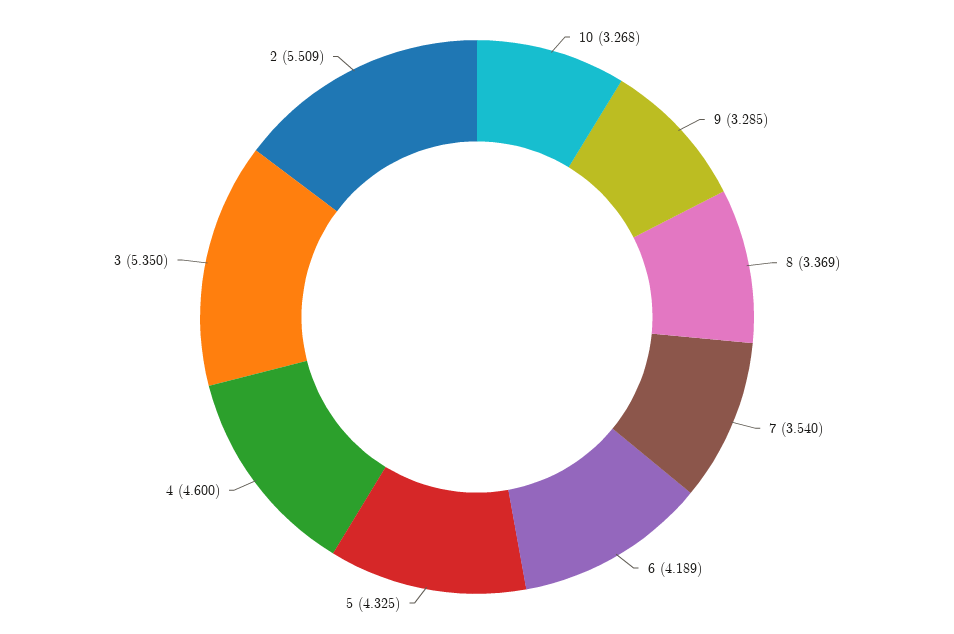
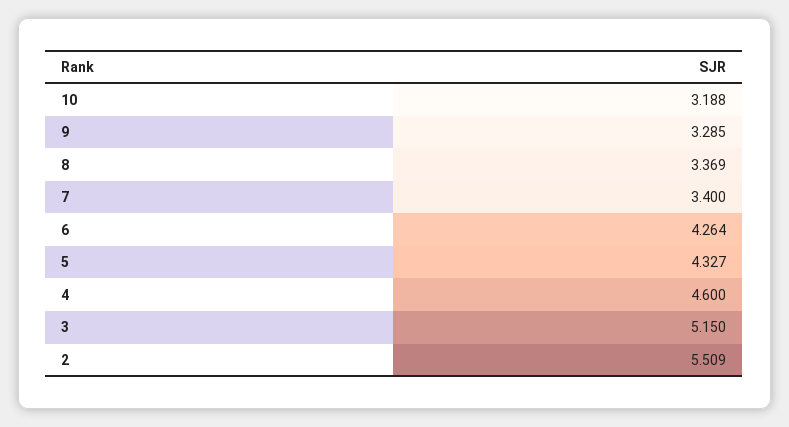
  {
-   "10": 3.268,
+   "10": 3.188,
    "9": 3.285,
    "8": 3.369,
-   "7": 3.54,
+   "7": 3.4,
-   "6": 4.189,
+   "6": 4.264,
-   "5": 4.325,
+   "5": 4.327,
    "4": 4.6,
-   "3": 5.35,
+   "3": 5.15,
    "2": 5.509
  }

